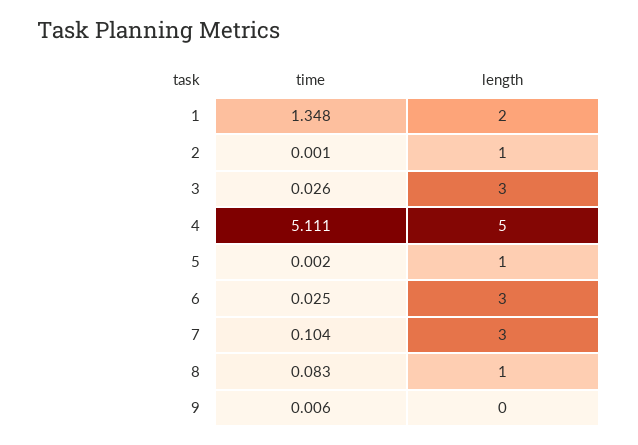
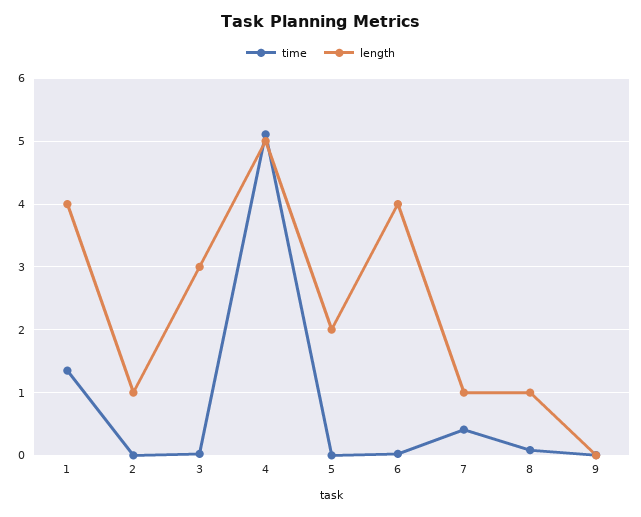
  {
    "time": {
      "1": 1.348,
      "2": 0.001,
      "3": 0.026,
      "4": 5.111,
      "5": 0.002,
      "6": 0.025,
-     "7": 0.104,
+     "7": 0.4,
      "8": 0.083,
      "9": 0.006
    },
    "length": {
-     "1": 2,
+     "1": 4,
      "2": 1,
      "3": 3,
      "4": 5,
-     "5": 1,
+     "5": 2,
-     "6": 3,
+     "6": 4,
-     "7": 3,
+     "7": 1,
      "8": 1,
      "9": 0
    }
  }

